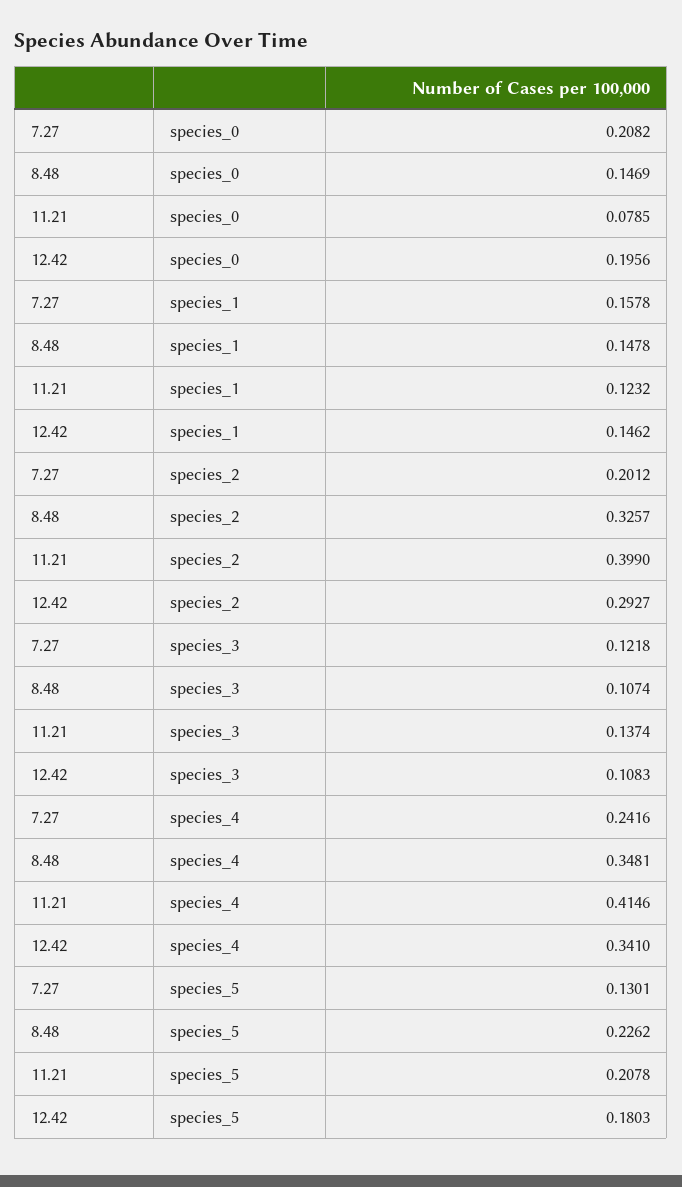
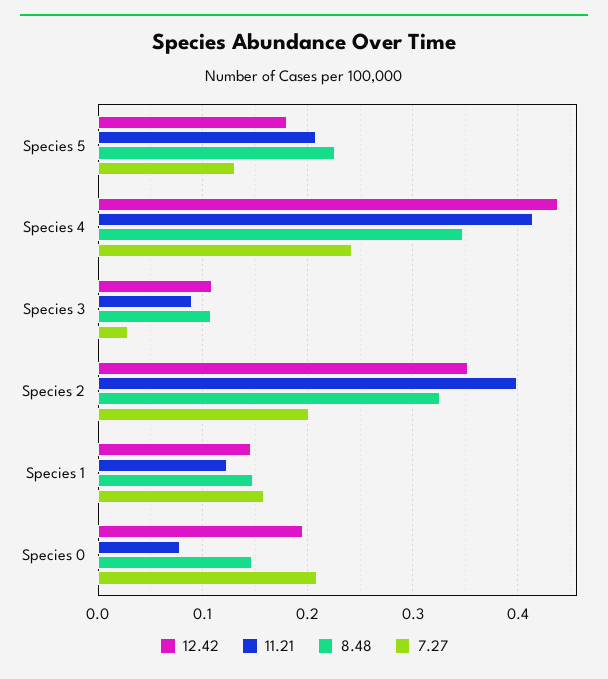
  {
    "7.27": {
      "species_0": 0.2082,
      "species_1": 0.1578,
      "species_2": 0.2012,
-     "species_3": 0.1218,
+     "species_3": 0.03,
      "species_4": 0.2416,
      "species_5": 0.1301
    },
    "8.48": {
      "species_0": 0.1469,
      "species_1": 0.1478,
      "species_2": 0.3257,
      "species_3": 0.1074,
      "species_4": 0.3481,
      "species_5": 0.2262
    },
    "11.21": {
      "species_0": 0.0785,
      "species_1": 0.1232,
      "species_2": 0.399,
-     "species_3": 0.1374,
+     "species_3": 0.09,
      "species_4": 0.4146,
      "species_5": 0.2078
    },
    "12.42": {
      "species_0": 0.1956,
      "species_1": 0.1462,
-     "species_2": 0.2927,
+     "species_2": 0.35,
      "species_3": 0.1083,
-     "species_4": 0.341,
+     "species_4": 0.44,
      "species_5": 0.1803
    }
  }

